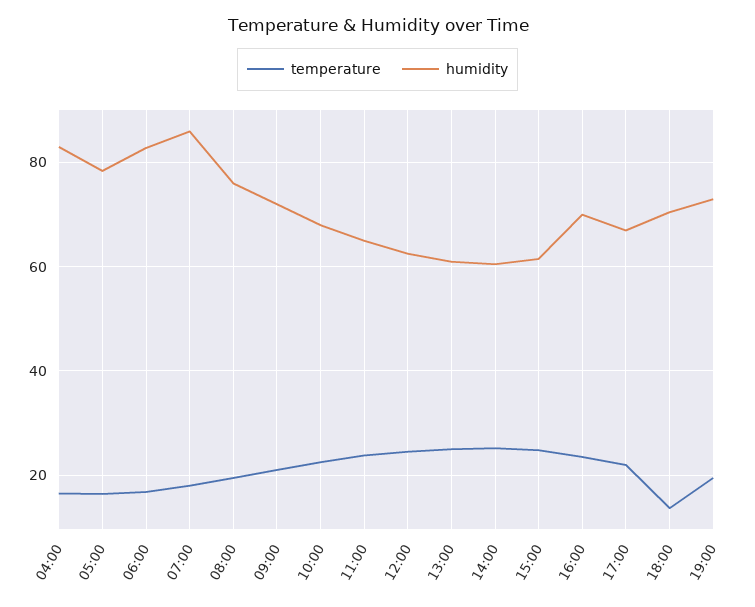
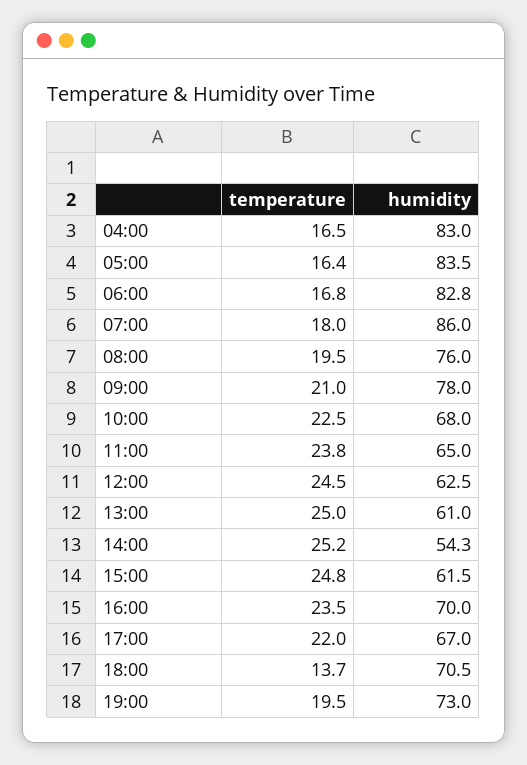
  {
    "temperature": {
      "04:00": 16.5,
      "05:00": 16.4,
      "06:00": 16.8,
      "07:00": 18,
      "08:00": 19.5,
      "09:00": 21,
      "10:00": 22.5,
      "11:00": 23.8,
      "12:00": 24.5,
      "13:00": 25,
      "14:00": 25.2,
      "15:00": 24.8,
      "16:00": 23.5,
      "17:00": 22,
      "18:00": 13.7,
      "19:00": 19.5
    },
    "humidity": {
      "04:00": 83,
-     "05:00": 78,
+     "05:00": 83.5,
      "06:00": 82.8,
      "07:00": 86,
      "08:00": 76,
-     "09:00": 72,
+     "09:00": 78,
      "10:00": 68,
      "11:00": 65,
      "12:00": 62.5,
      "13:00": 61,
-     "14:00": 60,
+     "14:00": 54.3,
      "15:00": 61.5,
      "16:00": 70,
      "17:00": 67,
      "18:00": 70.5,
      "19:00": 73
    }
  }

